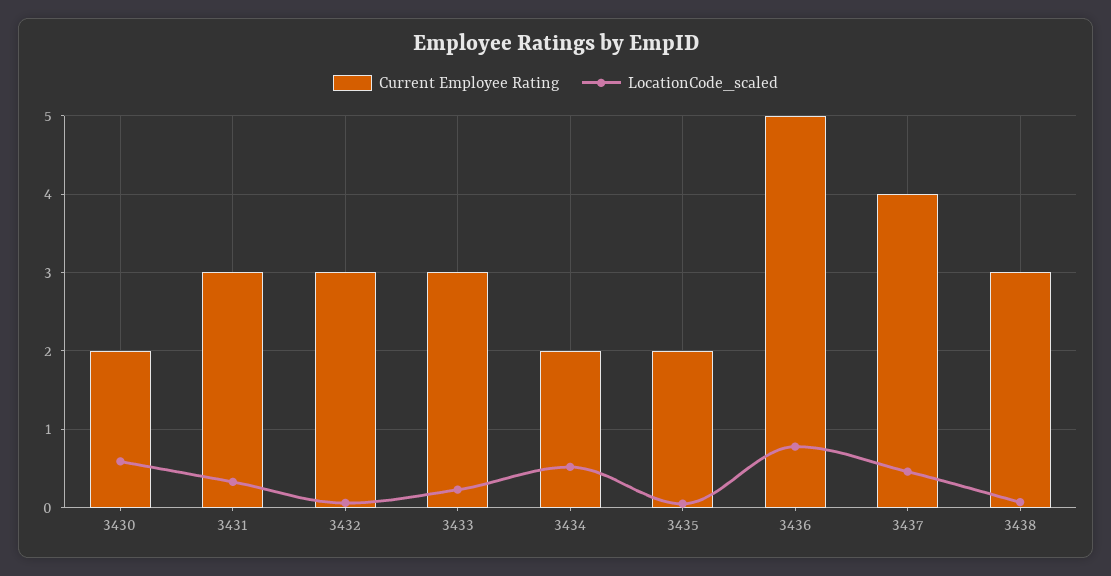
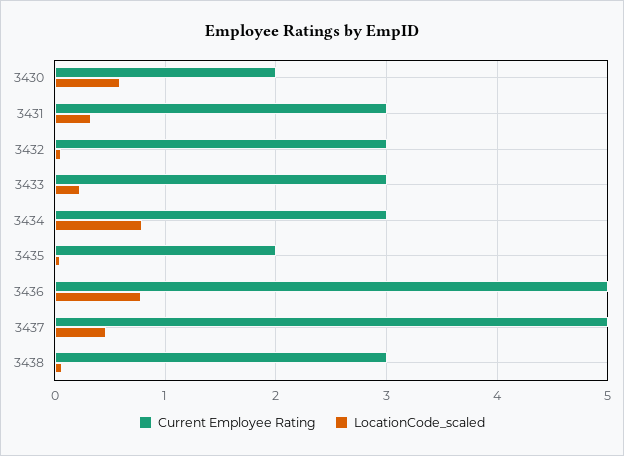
  {
    "Current Employee Rating": {
      "3430": 2,
      "3431": 3,
      "3432": 3,
      "3433": 3,
-     "3434": 2,
+     "3434": 3,
      "3435": 2,
      "3436": 5,
-     "3437": 4,
+     "3437": 5,
      "3438": 3
    },
    "LocationCode_scaled": {
      "3430": 0.6,
      "3431": 0.3,
      "3432": 0.1,
      "3433": 0.2,
-     "3434": 0.5,
+     "3434": 0.8,
      "3435": 0.1,
      "3436": 0.8,
      "3437": 0.5,
      "3438": 0.1
    }
  }

